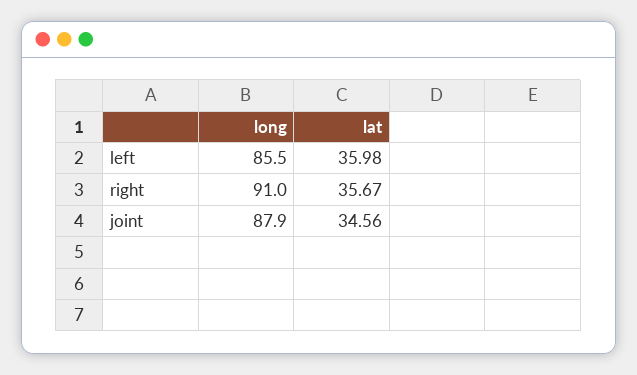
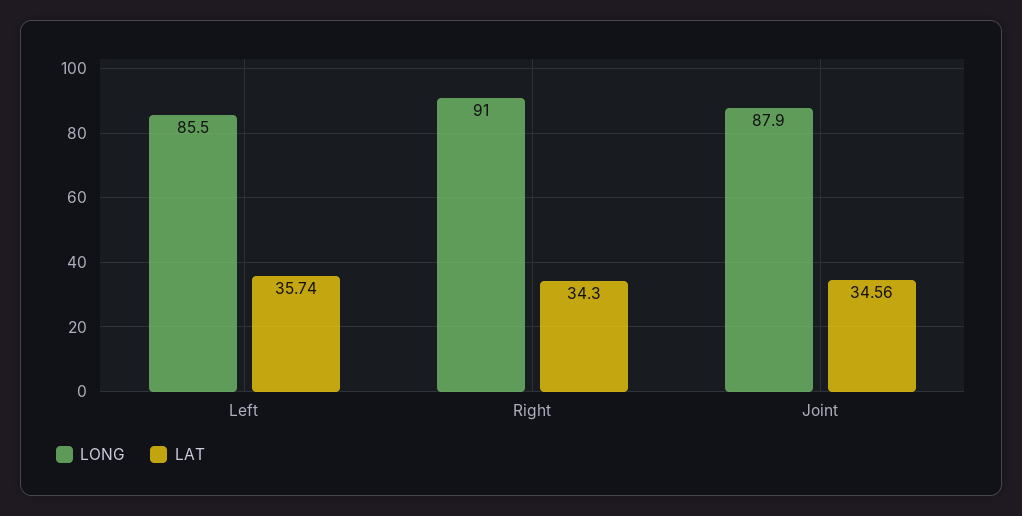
  {
    "long": {
      "left": 85.5,
      "right": 91,
      "joint": 87.9
    },
    "lat": {
-     "left": 35.98,
+     "left": 35.74,
-     "right": 35.67,
+     "right": 34.3,
      "joint": 34.56
    }
  }

